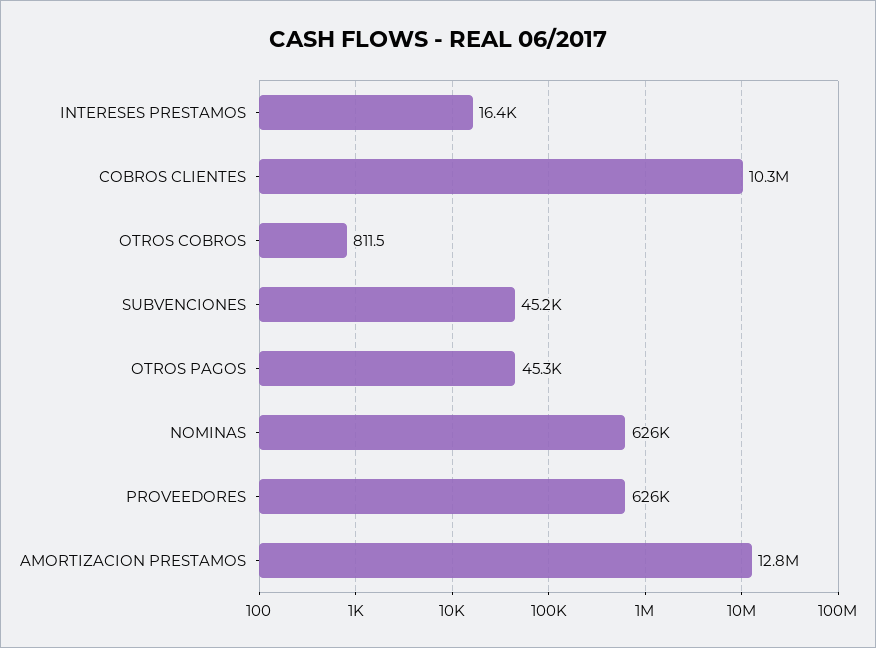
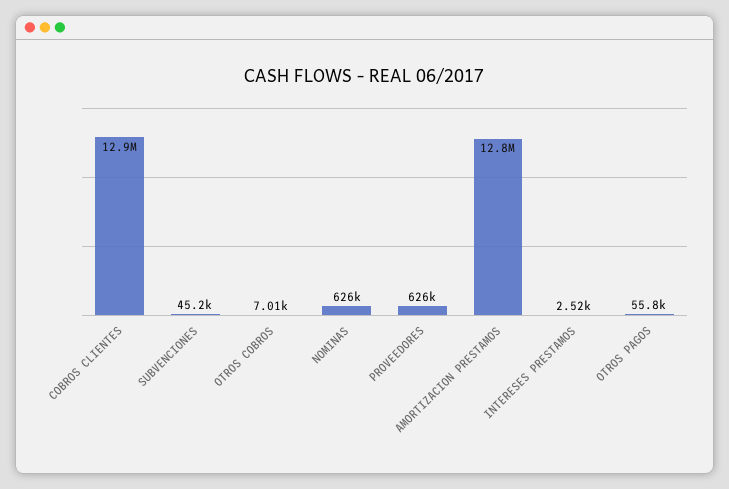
  {
-   "INTERESES PRESTAMOS": 16400,
+   "INTERESES PRESTAMOS": 2520,
-   "COBROS CLIENTES": 10300000,
+   "COBROS CLIENTES": 12900000,
-   "OTROS COBROS": 811.5,
+   "OTROS COBROS": 7010,
    "SUBVENCIONES": 45200,
-   "OTROS PAGOS": 45300,
+   "OTROS PAGOS": 55800,
    "NOMINAS": 626000,
    "PROVEEDORES": 626000,
    "AMORTIZACION PRESTAMOS": 12800000
  }

